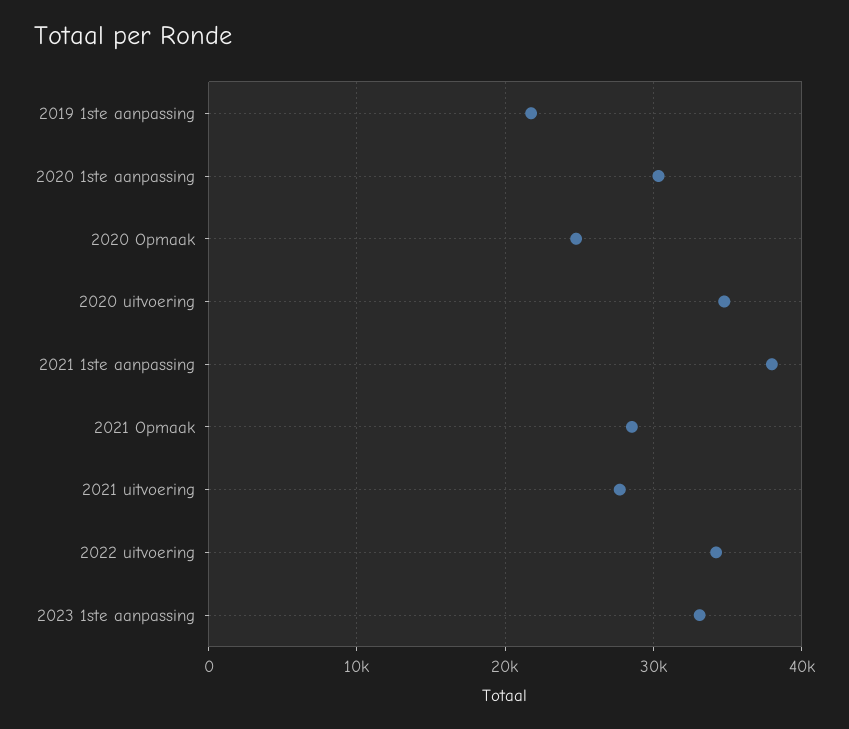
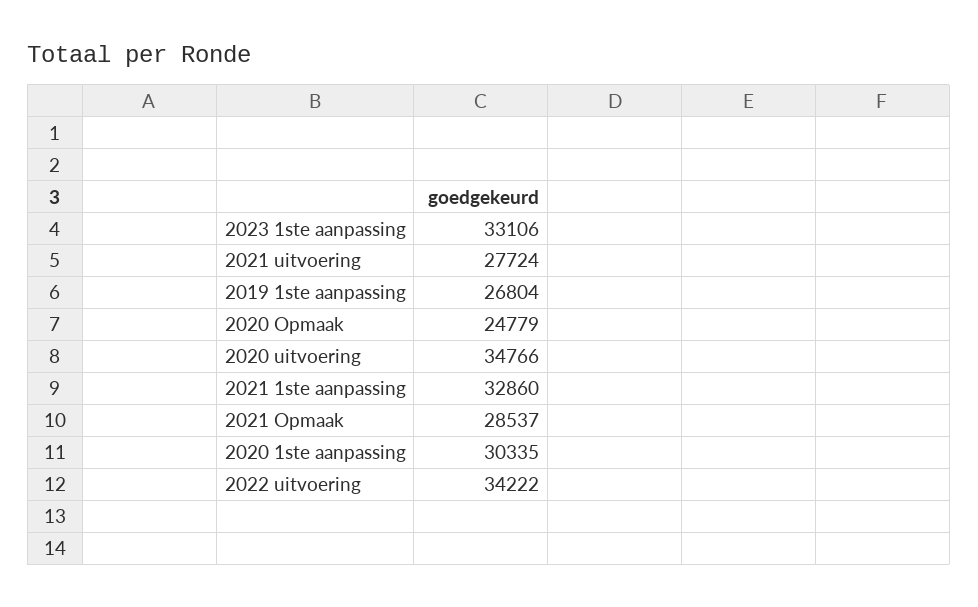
  {
-   "2019 1ste aanpassing": 22000,
+   "2019 1ste aanpassing": 26804,
    "2020 1ste aanpassing": 30335,
    "2020 Opmaak": 24779,
    "2020 uitvoering": 34766,
-   "2021 1ste aanpassing": 38000,
+   "2021 1ste aanpassing": 32860,
    "2021 Opmaak": 28537,
    "2021 uitvoering": 27724,
    "2022 uitvoering": 34222,
    "2023 1ste aanpassing": 33106
  }

